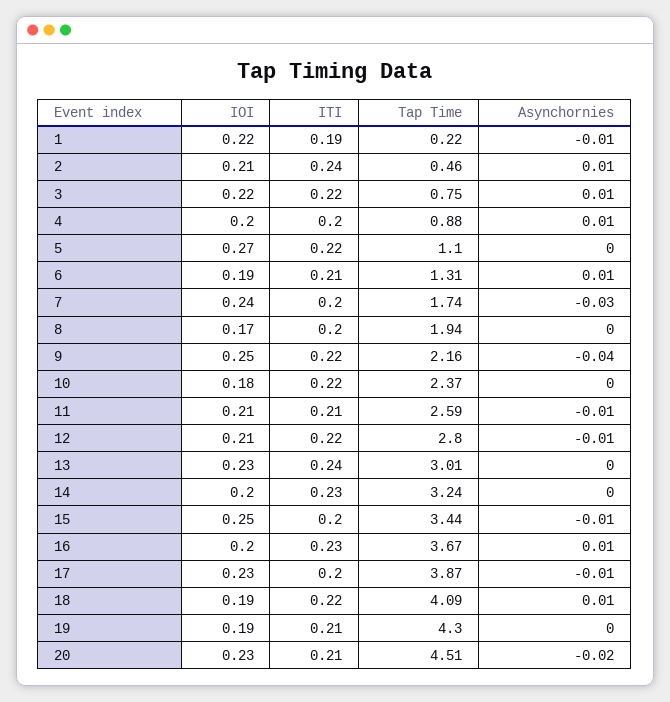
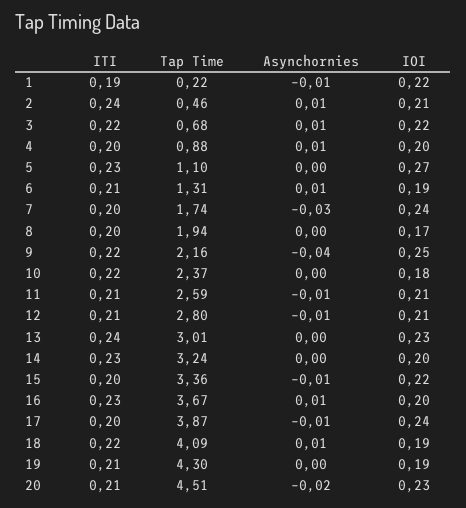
  {
    "IOI": {
      "1": 0.22,
      "2": 0.21,
      "3": 0.22,
      "4": 0.2,
      "5": 0.27,
      "6": 0.19,
      "7": 0.24,
      "8": 0.17,
      "9": 0.25,
      "10": 0.18,
      "11": 0.21,
      "12": 0.21,
      "13": 0.23,
      "14": 0.2,
-     "15": 0.25,
+     "15": 0.22,
      "16": 0.2,
-     "17": 0.23,
+     "17": 0.24,
      "18": 0.19,
      "19": 0.19,
      "20": 0.23
    },
    "ITI": {
      "1": 0.19,
      "2": 0.24,
      "3": 0.22,
      "4": 0.2,
-     "5": 0.22,
+     "5": 0.23,
      "6": 0.21,
      "7": 0.2,
      "8": 0.2,
      "9": 0.22,
      "10": 0.22,
      "11": 0.21,
-     "12": 0.22,
+     "12": 0.21,
      "13": 0.24,
      "14": 0.23,
      "15": 0.2,
      "16": 0.23,
      "17": 0.2,
      "18": 0.22,
      "19": 0.21,
      "20": 0.21
    },
    "Tap Time": {
      "1": 0.22,
      "2": 0.46,
-     "3": 0.75,
+     "3": 0.68,
      "4": 0.88,
      "5": 1.1,
      "6": 1.31,
      "7": 1.74,
      "8": 1.94,
      "9": 2.16,
      "10": 2.37,
      "11": 2.59,
      "12": 2.8,
      "13": 3.01,
      "14": 3.24,
-     "15": 3.44,
+     "15": 3.36,
      "16": 3.67,
      "17": 3.87,
      "18": 4.09,
      "19": 4.3,
      "20": 4.51
    },
    "Asynchornies": {
      "1": -0.01,
      "2": 0.01,
      "3": 0.01,
      "4": 0.01,
      "5": 0,
      "6": 0.01,
      "7": -0.03,
      "8": 0,
      "9": -0.04,
      "10": 0,
      "11": -0.01,
      "12": -0.01,
      "13": 0,
      "14": 0,
      "15": -0.01,
      "16": 0.01,
      "17": -0.01,
      "18": 0.01,
      "19": 0,
      "20": -0.02
    }
  }

